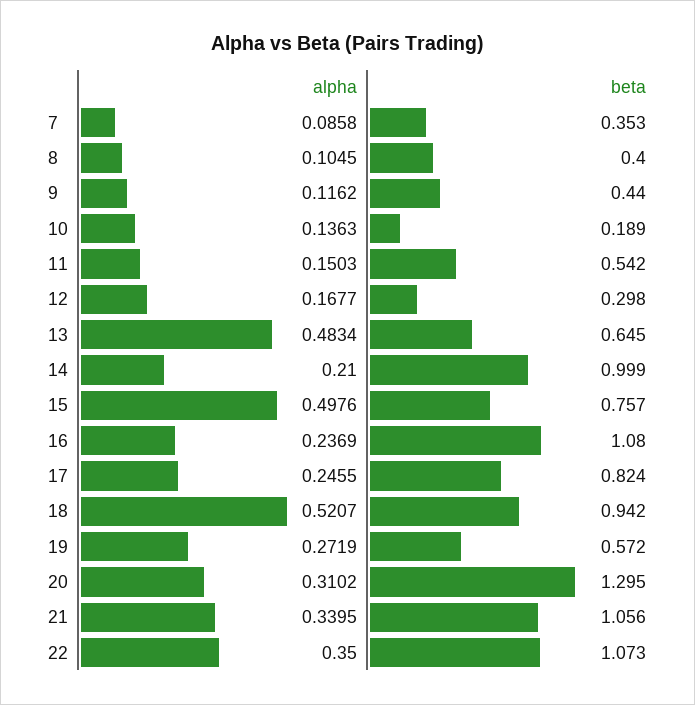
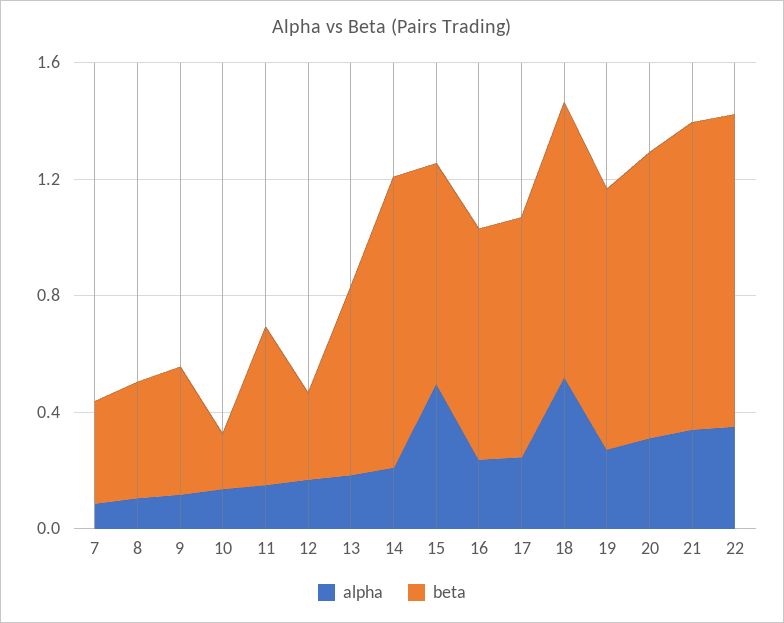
  {
    "alpha": {
      "7": 0.0858,
      "8": 0.1045,
      "9": 0.1162,
      "10": 0.1363,
      "11": 0.1503,
      "12": 0.1677,
-     "13": 0.4834,
+     "13": 0.2,
      "14": 0.21,
      "15": 0.4976,
      "16": 0.2369,
      "17": 0.2455,
      "18": 0.5207,
      "19": 0.2719,
      "20": 0.3102,
      "21": 0.3395,
      "22": 0.35
    },
    "beta": {
      "7": 0.353,
      "8": 0.4,
      "9": 0.44,
      "10": 0.189,
      "11": 0.542,
      "12": 0.298,
      "13": 0.645,
      "14": 0.999,
      "15": 0.757,
-     "16": 1.08,
+     "16": 0.8,
      "17": 0.824,
      "18": 0.942,
-     "19": 0.572,
+     "19": 0.9,
-     "20": 1.295,
+     "20": 1,
      "21": 1.056,
      "22": 1.073
    }
  }

